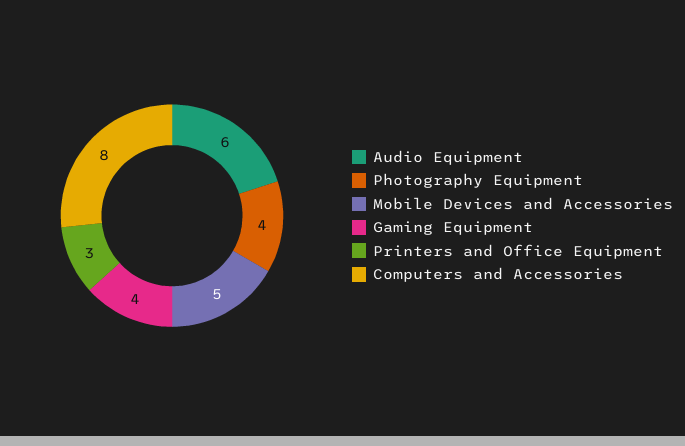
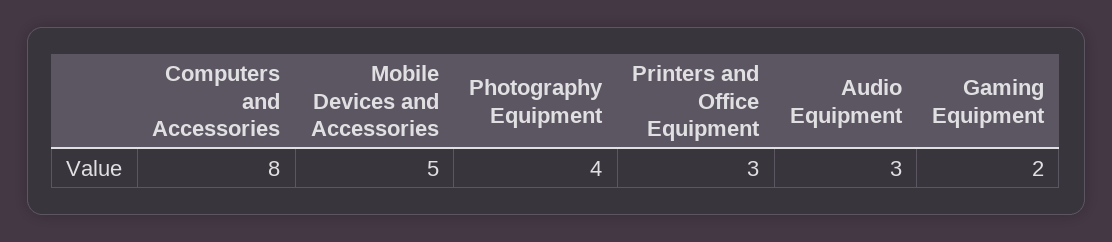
  {
-   "Audio Equipment": 6,
+   "Audio Equipment": 3,
    "Photography Equipment": 4,
    "Mobile Devices and Accessories": 5,
-   "Gaming Equipment": 4,
+   "Gaming Equipment": 2,
    "Printers and Office Equipment": 3,
    "Computers and Accessories": 8
  }

